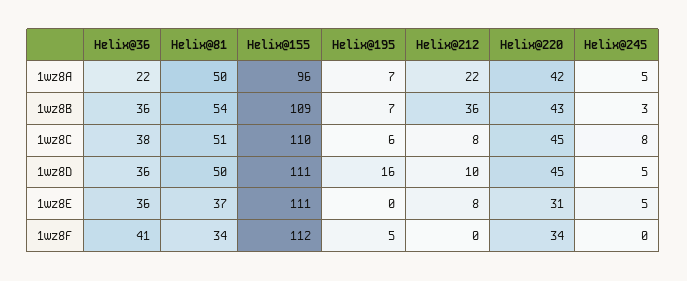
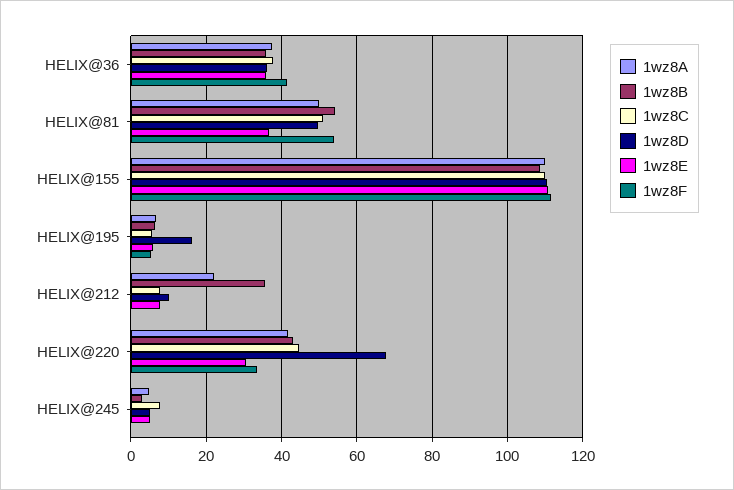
  {
    "1wz8A": {
-     "Helix@36": 22,
+     "Helix@36": 38,
      "Helix@81": 50,
-     "Helix@155": 96,
+     "Helix@155": 110,
      "Helix@195": 7,
      "Helix@212": 22,
      "Helix@220": 42,
      "Helix@245": 5
    },
    "1wz8B": {
      "Helix@36": 36,
      "Helix@81": 54,
      "Helix@155": 109,
      "Helix@195": 7,
      "Helix@212": 36,
      "Helix@220": 43,
      "Helix@245": 3
    },
    "1wz8C": {
      "Helix@36": 38,
      "Helix@81": 51,
      "Helix@155": 110,
      "Helix@195": 6,
      "Helix@212": 8,
      "Helix@220": 45,
      "Helix@245": 8
    },
    "1wz8D": {
      "Helix@36": 36,
      "Helix@81": 50,
      "Helix@155": 111,
      "Helix@195": 16,
      "Helix@212": 10,
-     "Helix@220": 45,
+     "Helix@220": 68,
      "Helix@245": 5
    },
    "1wz8E": {
      "Helix@36": 36,
      "Helix@81": 37,
      "Helix@155": 111,
-     "Helix@195": 0,
+     "Helix@195": 6,
      "Helix@212": 8,
      "Helix@220": 31,
      "Helix@245": 5
    },
    "1wz8F": {
      "Helix@36": 41,
-     "Helix@81": 34,
+     "Helix@81": 54,
      "Helix@155": 112,
      "Helix@195": 5,
      "Helix@212": 0,
      "Helix@220": 34,
      "Helix@245": 0
    }
  }

